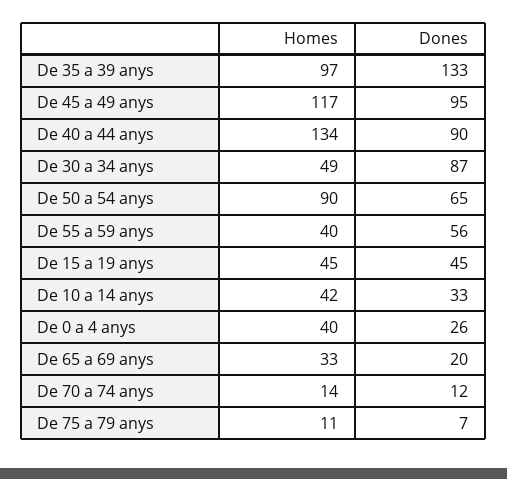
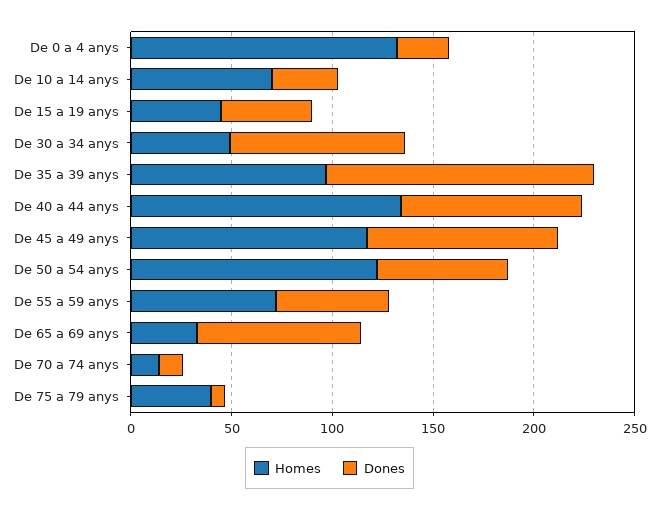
  {
    "Homes": {
      "De 35 a 39 anys": 97,
      "De 45 a 49 anys": 117,
      "De 40 a 44 anys": 134,
      "De 30 a 34 anys": 49,
-     "De 50 a 54 anys": 90,
+     "De 50 a 54 anys": 120,
-     "De 55 a 59 anys": 40,
+     "De 55 a 59 anys": 70,
      "De 15 a 19 anys": 45,
-     "De 10 a 14 anys": 42,
+     "De 10 a 14 anys": 70,
-     "De 0 a 4 anys": 40,
+     "De 0 a 4 anys": 130,
      "De 65 a 69 anys": 33,
      "De 70 a 74 anys": 14,
-     "De 75 a 79 anys": 11
+     "De 75 a 79 anys": 40
    },
    "Dones": {
      "De 35 a 39 anys": 133,
      "De 45 a 49 anys": 95,
      "De 40 a 44 anys": 90,
      "De 30 a 34 anys": 87,
      "De 50 a 54 anys": 65,
      "De 55 a 59 anys": 56,
      "De 15 a 19 anys": 45,
      "De 10 a 14 anys": 33,
      "De 0 a 4 anys": 26,
-     "De 65 a 69 anys": 20,
+     "De 65 a 69 anys": 80,
      "De 70 a 74 anys": 12,
      "De 75 a 79 anys": 7
    }
  }

